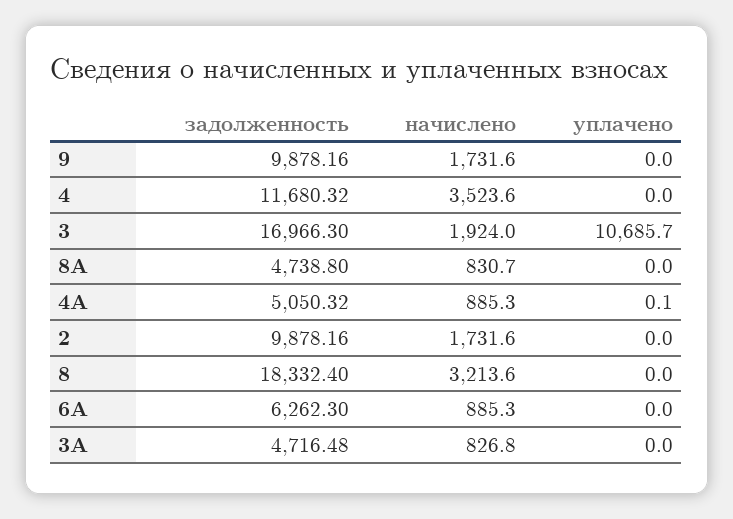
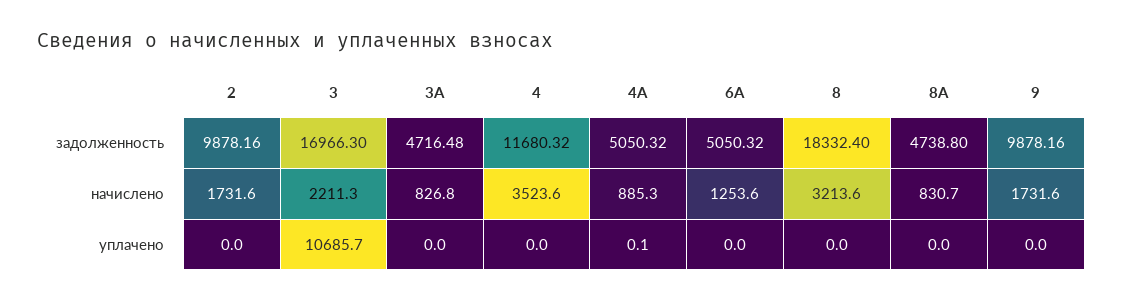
  {
    "задолженность": {
      "9": 9878.16,
      "4": 11680.32,
      "3": 16966.3,
      "8А": 4738.8,
      "4А": 5050.32,
      "2": 9878.16,
      "8": 18332.4,
-     "6А": 6262.3,
+     "6А": 5050.32,
      "3А": 4716.48
    },
    "начислено": {
      "9": 1731.6,
      "4": 3523.6,
-     "3": 1924,
+     "3": 2211.3,
      "8А": 830.7,
      "4А": 885.3,
      "2": 1731.6,
      "8": 3213.6,
-     "6А": 885.3,
+     "6А": 1253.6,
      "3А": 826.8
    },
    "уплачено": {
      "9": 0,
      "4": 0,
      "3": 10685.7,
      "8А": 0,
      "4А": 0.1,
      "2": 0,
      "8": 0,
      "6А": 0,
      "3А": 0
    }
  }

